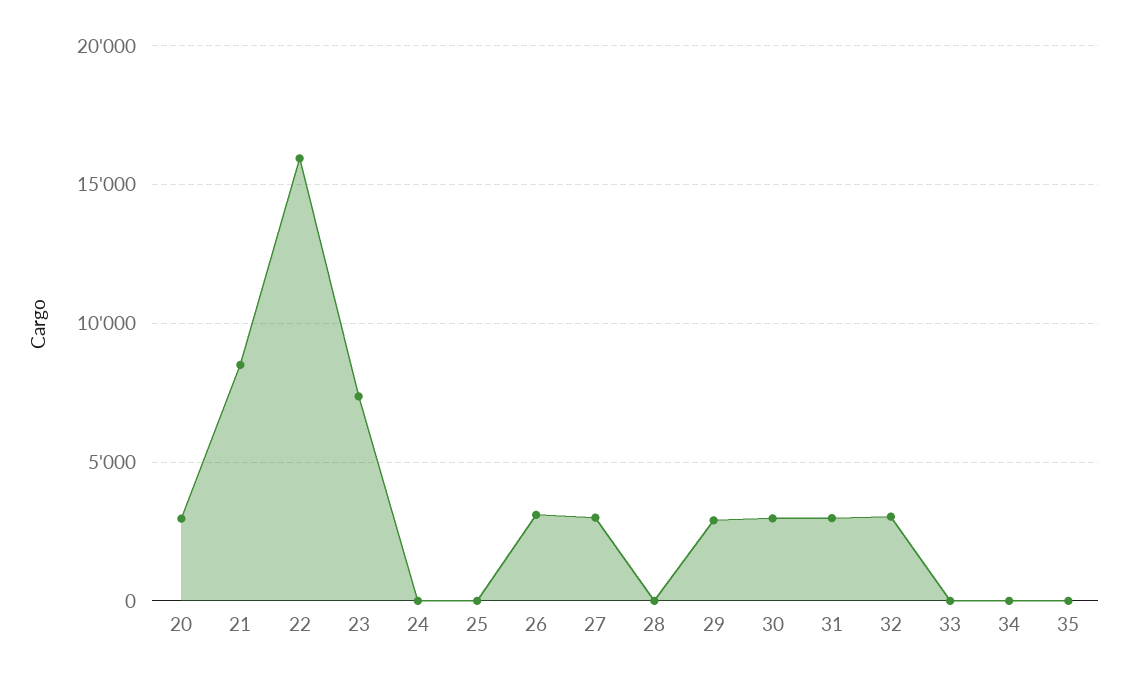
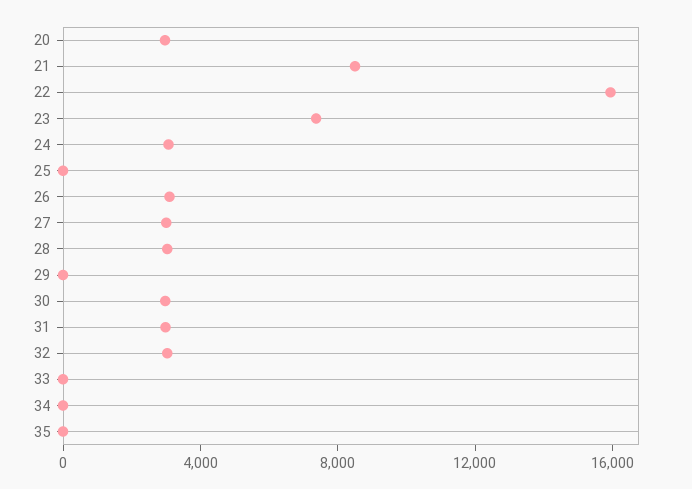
  {
    "20": 3000,
    "21": 8500,
    "22": 16000,
    "23": 7500,
-   "24": 0,
+   "24": 3000,
    "25": 0,
    "26": 3000,
    "27": 3000,
-   "28": 0,
+   "28": 3000,
-   "29": 3000,
+   "29": 0,
    "30": 3000,
    "31": 3000,
    "32": 3000,
    "33": 0,
    "34": 0,
    "35": 0
  }

